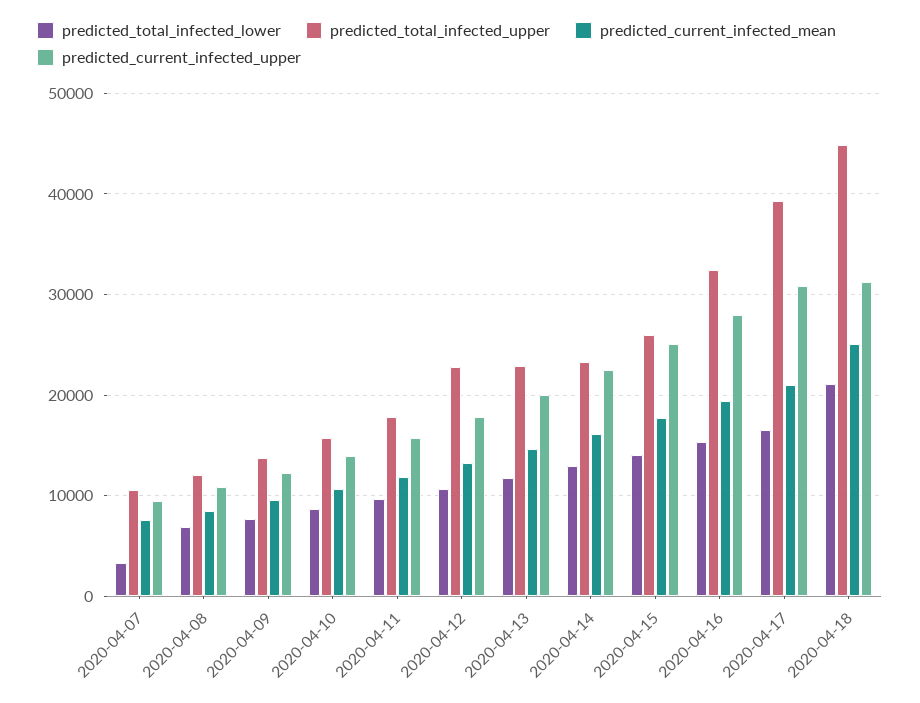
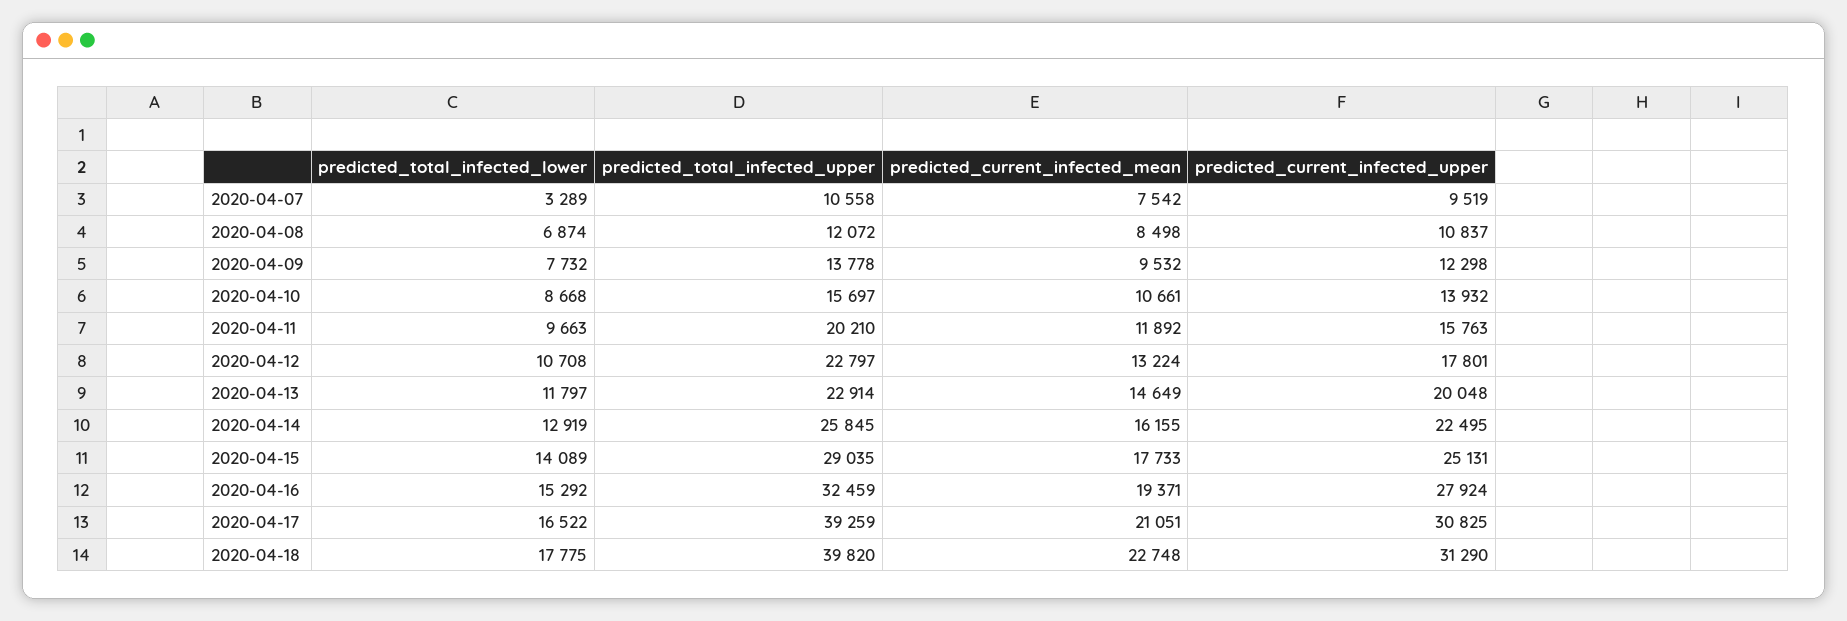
  {
    "predicted_total_infected_lower": {
      "2020-04-07": 3289,
      "2020-04-08": 6874,
      "2020-04-09": 7732,
      "2020-04-10": 8668,
      "2020-04-11": 9663,
      "2020-04-12": 10708,
      "2020-04-13": 11797,
      "2020-04-14": 12919,
      "2020-04-15": 14089,
      "2020-04-16": 15292,
      "2020-04-17": 16522,
-     "2020-04-18": 21000
+     "2020-04-18": 17775
    },
    "predicted_total_infected_upper": {
      "2020-04-07": 10558,
      "2020-04-08": 12072,
      "2020-04-09": 13778,
      "2020-04-10": 15697,
-     "2020-04-11": 18000,
+     "2020-04-11": 20210,
      "2020-04-12": 22797,
      "2020-04-13": 22914,
-     "2020-04-14": 23000,
+     "2020-04-14": 25845,
-     "2020-04-15": 26000,
+     "2020-04-15": 29035,
      "2020-04-16": 32459,
      "2020-04-17": 39259,
-     "2020-04-18": 45000
+     "2020-04-18": 39820
    },
    "predicted_current_infected_mean": {
      "2020-04-07": 7542,
      "2020-04-08": 8498,
      "2020-04-09": 9532,
      "2020-04-10": 10661,
      "2020-04-11": 11892,
      "2020-04-12": 13224,
      "2020-04-13": 14649,
      "2020-04-14": 16155,
      "2020-04-15": 17733,
      "2020-04-16": 19371,
      "2020-04-17": 21051,
-     "2020-04-18": 25000
+     "2020-04-18": 22748
    },
    "predicted_current_infected_upper": {
      "2020-04-07": 9519,
      "2020-04-08": 10837,
      "2020-04-09": 12298,
      "2020-04-10": 13932,
      "2020-04-11": 15763,
      "2020-04-12": 17801,
      "2020-04-13": 20048,
      "2020-04-14": 22495,
      "2020-04-15": 25131,
      "2020-04-16": 27924,
      "2020-04-17": 30825,
      "2020-04-18": 31290
    }
  }

